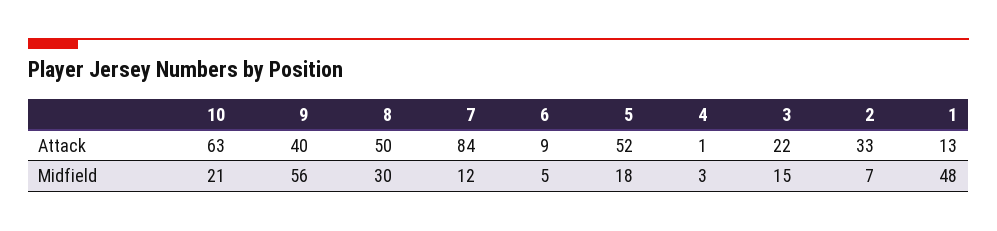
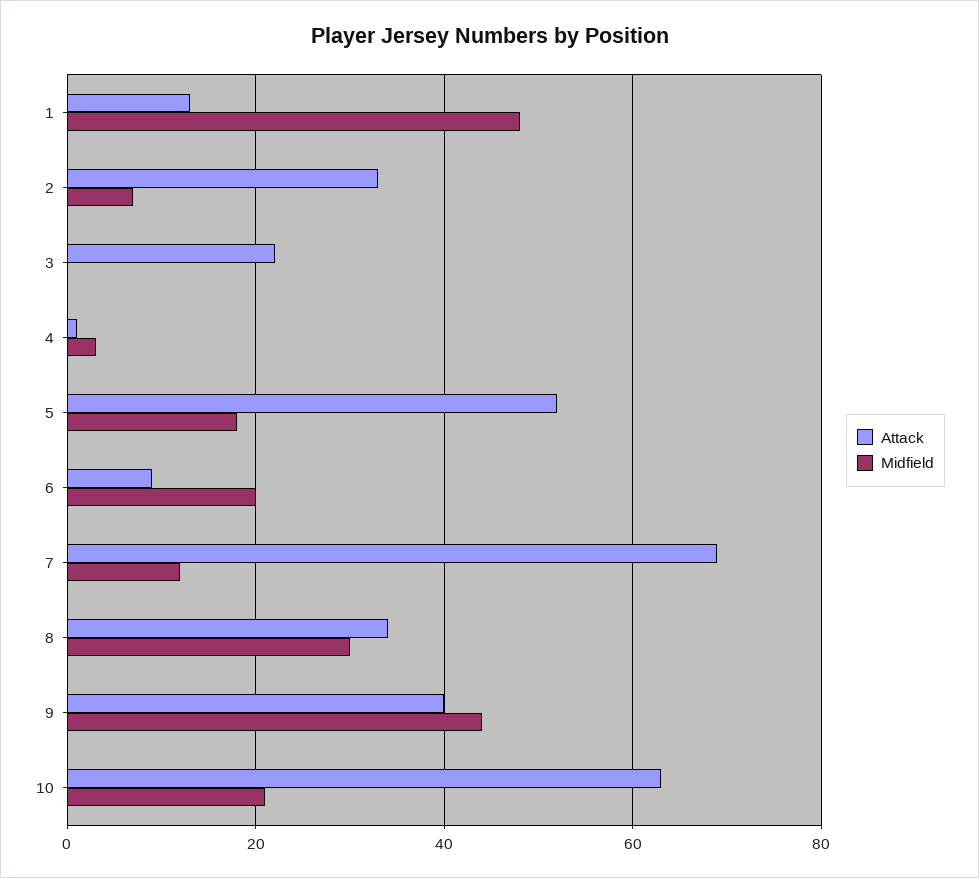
  {
    "Attack": {
      "10": 63,
      "9": 40,
-     "8": 50,
+     "8": 35,
-     "7": 84,
+     "7": 70,
      "6": 9,
      "5": 52,
      "4": 1,
      "3": 22,
      "2": 33,
      "1": 13
    },
    "Midfield": {
      "10": 21,
-     "9": 56,
+     "9": 45,
      "8": 30,
      "7": 12,
-     "6": 5,
+     "6": 20,
      "5": 18,
      "4": 3,
-     "3": 15,
+     "3": 0,
      "2": 7,
      "1": 48
    }
  }

